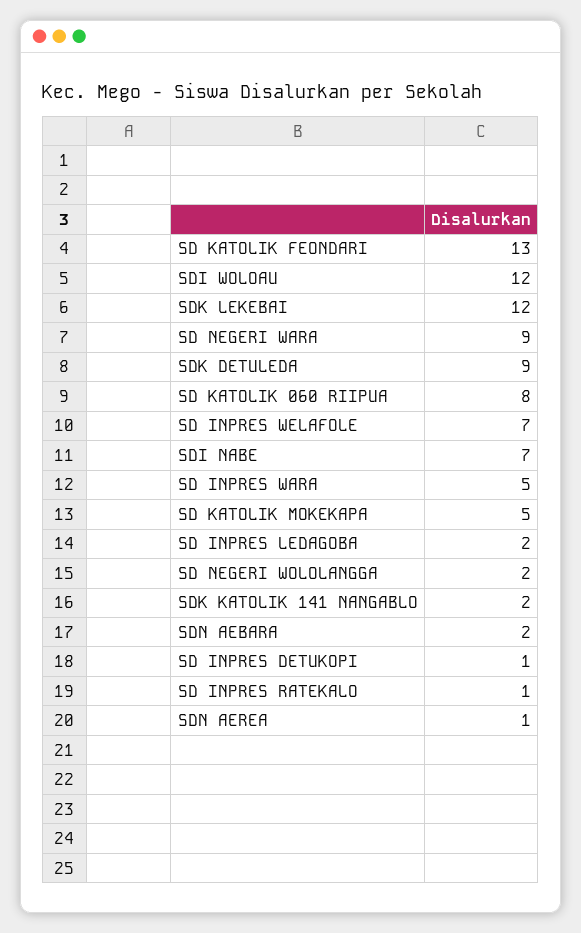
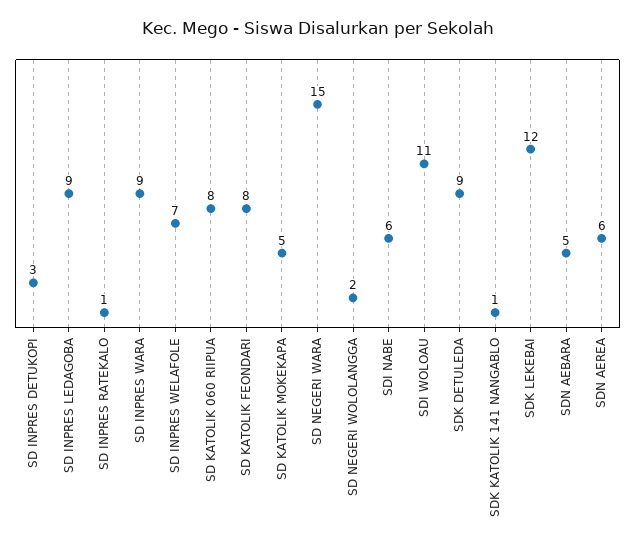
  {
-   "SD KATOLIK FEONDARI": 13,
+   "SD KATOLIK FEONDARI": 8,
-   "SDI WOLOAU": 12,
+   "SDI WOLOAU": 11,
    "SDK LEKEBAI": 12,
-   "SD NEGERI WARA": 9,
+   "SD NEGERI WARA": 15,
    "SDK DETULEDA": 9,
    "SD KATOLIK 060 RIIPUA": 8,
    "SD INPRES WELAFOLE": 7,
-   "SDI NABE": 7,
+   "SDI NABE": 6,
-   "SD INPRES WARA": 5,
+   "SD INPRES WARA": 9,
    "SD KATOLIK MOKEKAPA": 5,
-   "SD INPRES LEDAGOBA": 2,
+   "SD INPRES LEDAGOBA": 9,
    "SD NEGERI WOLOLANGGA": 2,
-   "SDK KATOLIK 141 NANGABLO": 2,
+   "SDK KATOLIK 141 NANGABLO": 1,
-   "SDN AEBARA": 2,
+   "SDN AEBARA": 5,
-   "SD INPRES DETUKOPI": 1,
+   "SD INPRES DETUKOPI": 3,
    "SD INPRES RATEKALO": 1,
-   "SDN AEREA": 1
+   "SDN AEREA": 6
  }

